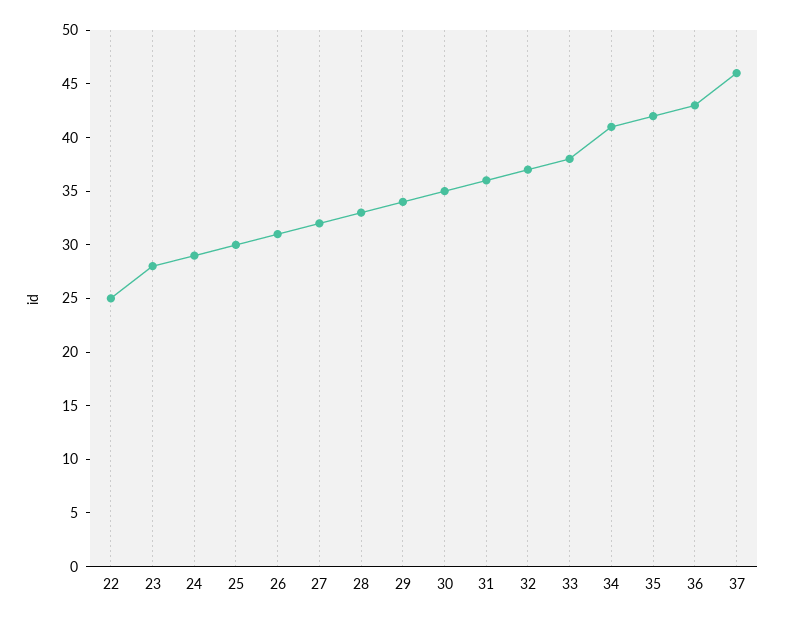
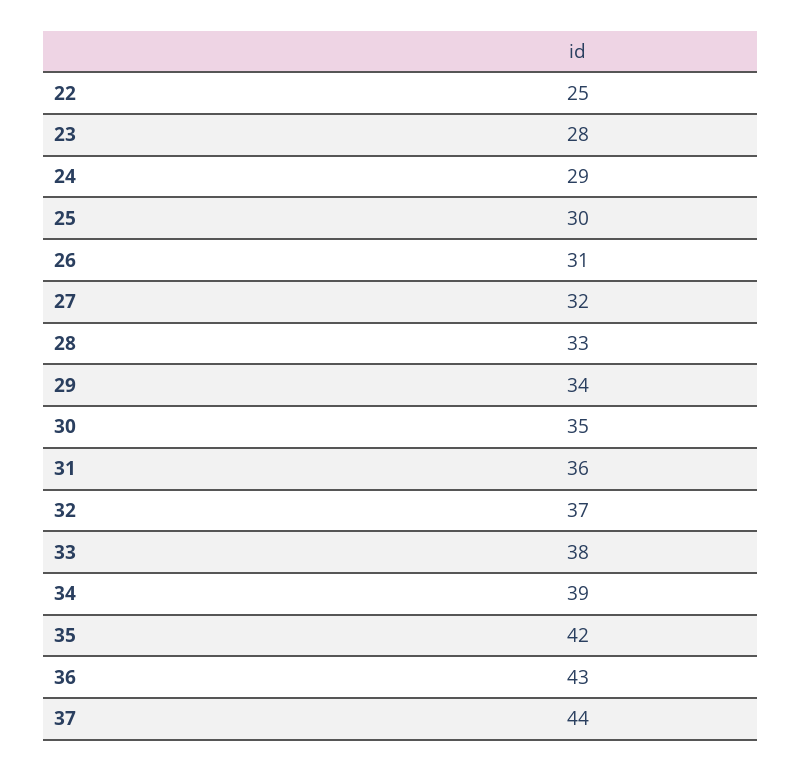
  {
    "22": 25,
    "23": 28,
    "24": 29,
    "25": 30,
    "26": 31,
    "27": 32,
    "28": 33,
    "29": 34,
    "30": 35,
    "31": 36,
    "32": 37,
    "33": 38,
-   "34": 41,
+   "34": 39,
    "35": 42,
    "36": 43,
-   "37": 46
+   "37": 44
  }

